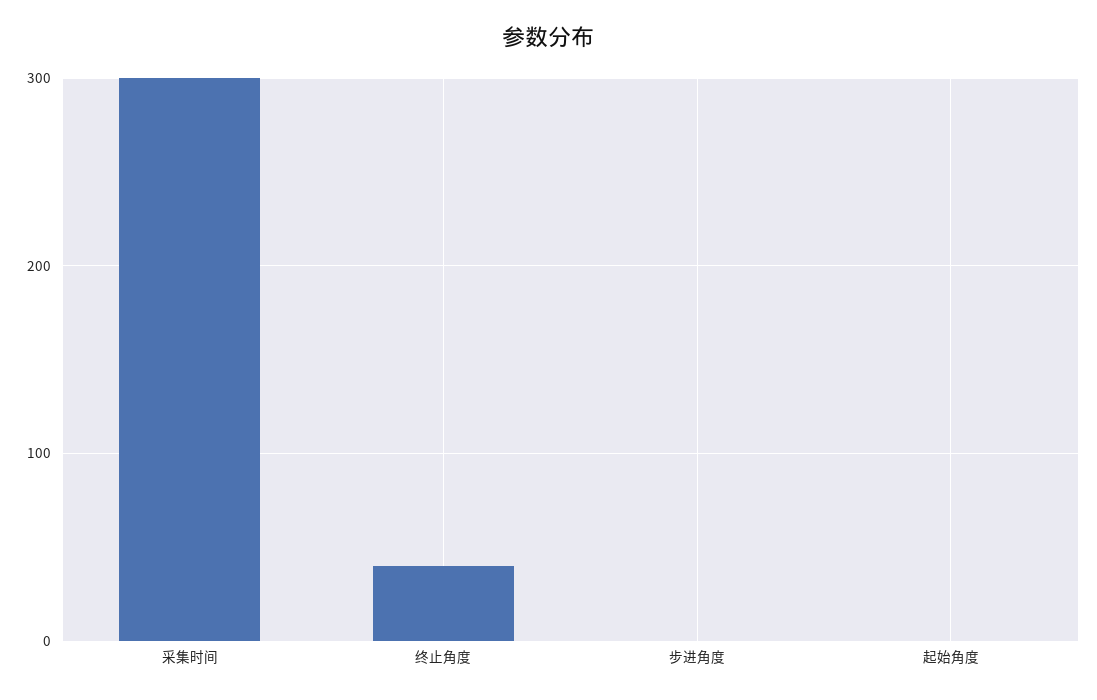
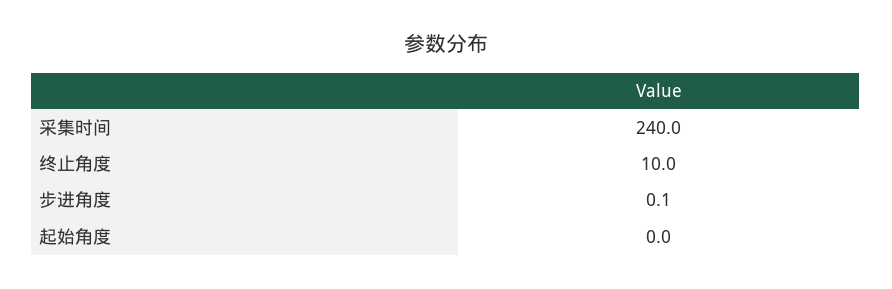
  {
-   "采集时间": 300,
+   "采集时间": 240,
-   "终止角度": 40,
+   "终止角度": 10,
    "步进角度": 0.1,
    "起始角度": 0
  }

